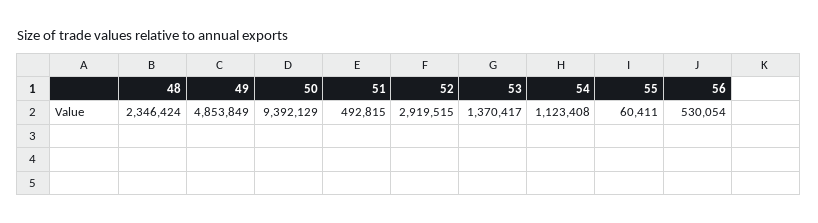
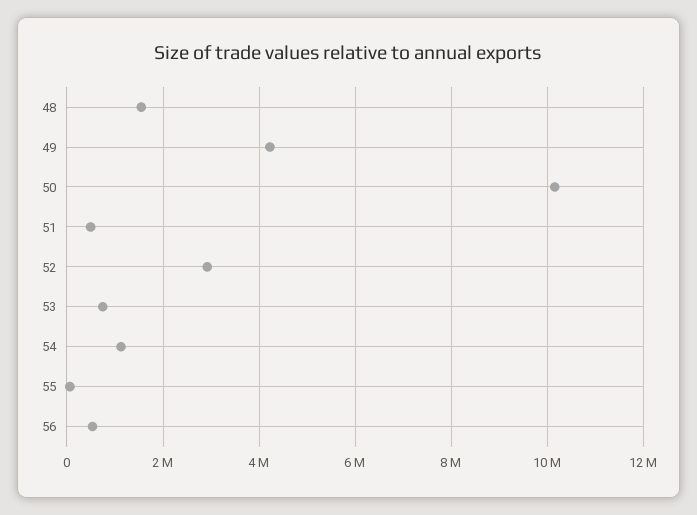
  {
-   "48": 2346424,
+   "48": 1600000,
-   "49": 4853849,
+   "49": 4200000,
-   "50": 9392129,
+   "50": 10200000,
    "51": 492815,
    "52": 2919515,
-   "53": 1370417,
+   "53": 800000,
    "54": 1123408,
    "55": 60411,
    "56": 530054
  }

